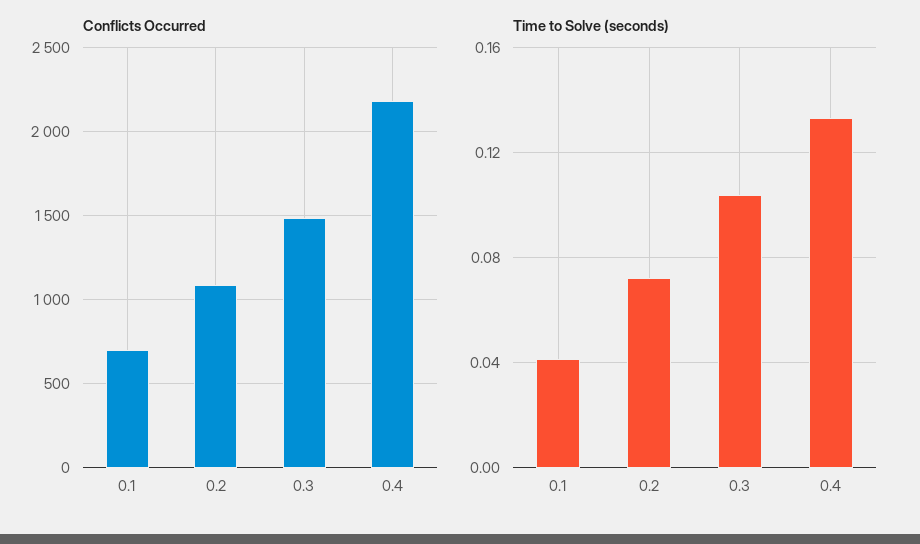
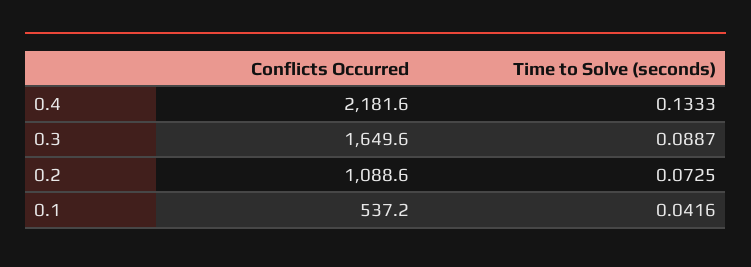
  {
    "Conflicts Occurred": {
-     "0.1": 700,
+     "0.1": 537.2,
      "0.2": 1088.6,
-     "0.3": 1500,
+     "0.3": 1649.6,
      "0.4": 2181.6
    },
    "Time to Solve (seconds)": {
      "0.1": 0.0416,
      "0.2": 0.0725,
-     "0.3": 0.105,
+     "0.3": 0.0887,
      "0.4": 0.1333
    }
  }

